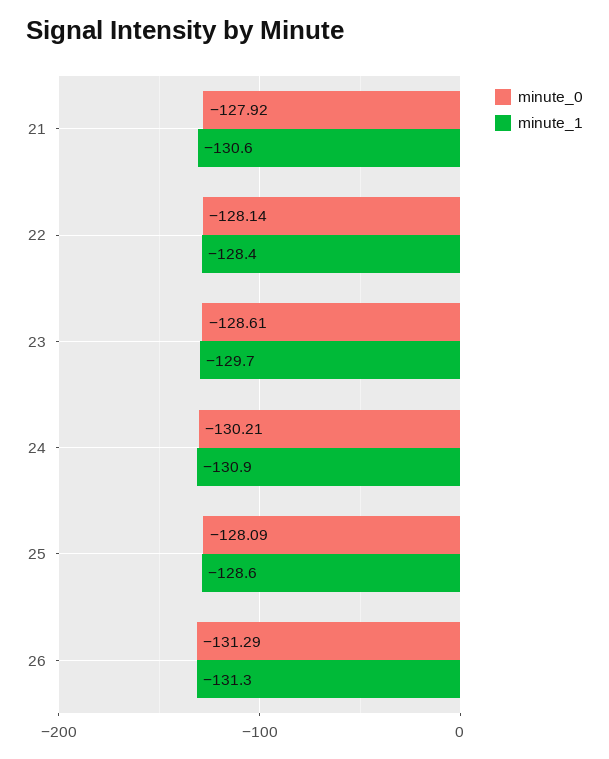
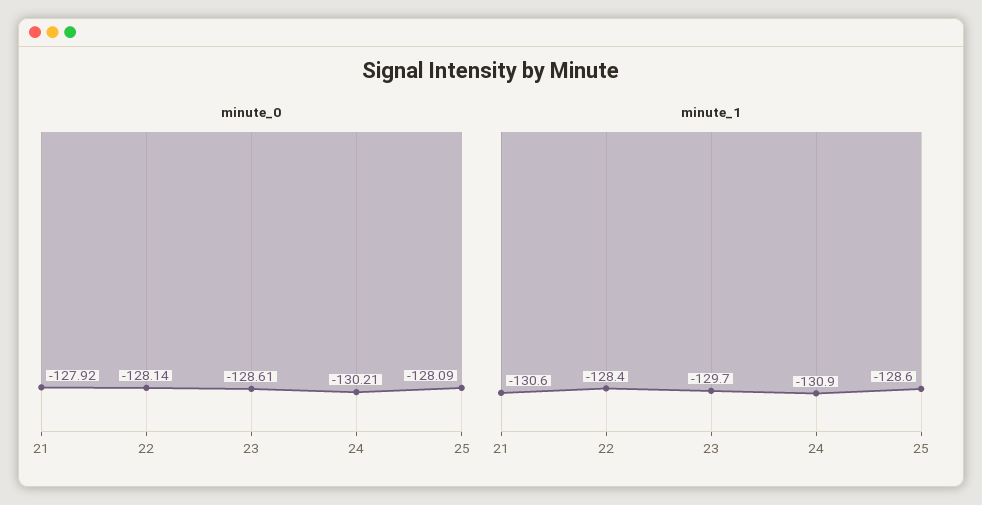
  {
    "minute_0": {
      "21": -127.92,
      "22": -128.14,
      "23": -128.61,
      "24": -130.21,
-     "25": -128.09,
+     "25": -128.09
-     "26": -131.29
    },
    "minute_1": {
      "21": -130.6,
      "22": -128.4,
      "23": -129.7,
      "24": -130.9,
-     "25": -128.6,
+     "25": -128.6
-     "26": -131.3
    }
  }

